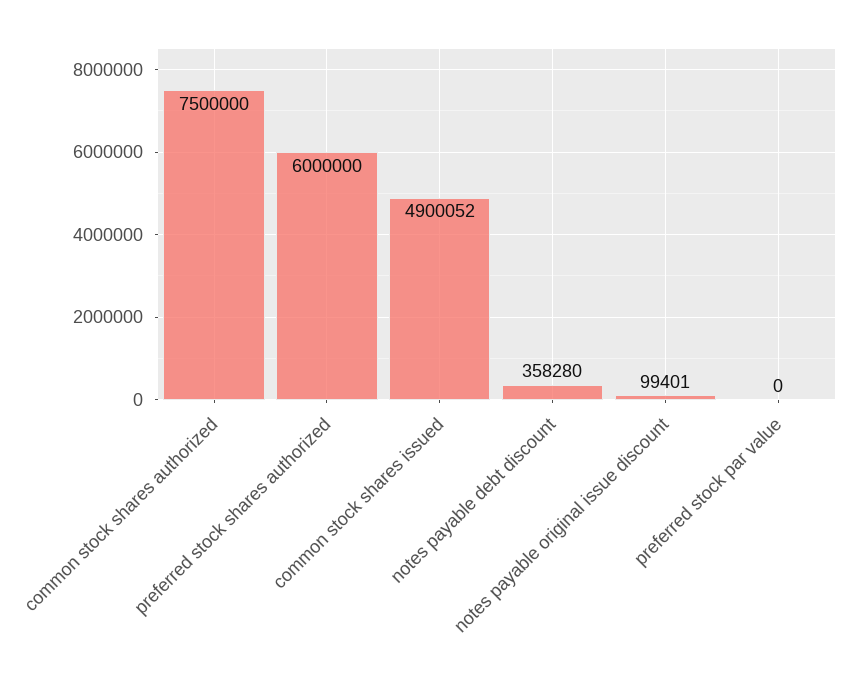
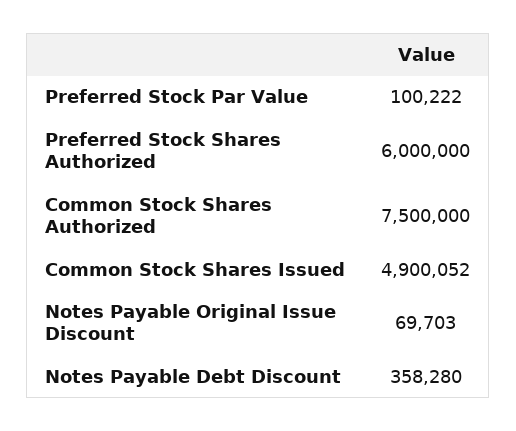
  {
    "common stock shares authorized": 7500000,
    "preferred stock shares authorized": 6000000,
    "common stock shares issued": 4900052,
    "notes payable debt discount": 358280,
-   "notes payable original issue discount": 99401,
+   "notes payable original issue discount": 69703,
-   "preferred stock par value": 0
+   "preferred stock par value": 100222
  }

